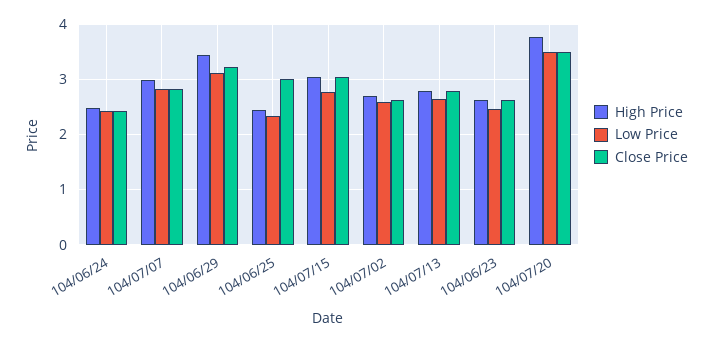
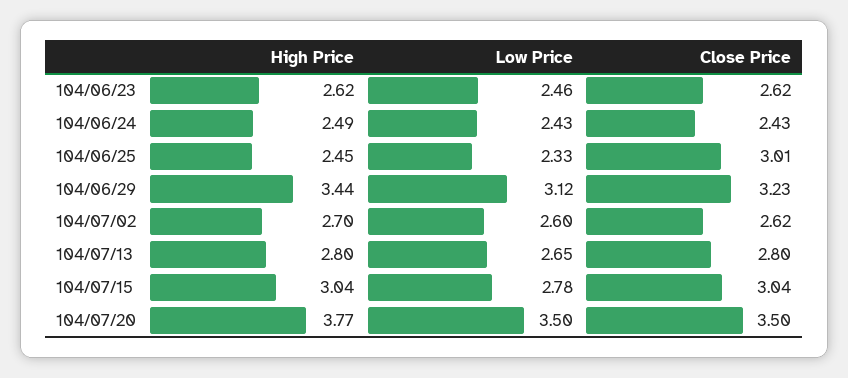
  {
    "High Price": {
      "104/06/24": 2.49,
-     "104/07/07": 3,
      "104/06/29": 3.44,
      "104/06/25": 2.45,
      "104/07/15": 3.04,
      "104/07/02": 2.7,
      "104/07/13": 2.8,
      "104/06/23": 2.62,
      "104/07/20": 3.77
    },
    "Low Price": {
      "104/06/24": 2.43,
-     "104/07/07": 2.8,
      "104/06/29": 3.12,
      "104/06/25": 2.33,
      "104/07/15": 2.78,
      "104/07/02": 2.6,
      "104/07/13": 2.65,
      "104/06/23": 2.46,
      "104/07/20": 3.5
    },
    "Close Price": {
      "104/06/24": 2.43,
-     "104/07/07": 2.8,
      "104/06/29": 3.23,
      "104/06/25": 3.01,
      "104/07/15": 3.04,
      "104/07/02": 2.62,
      "104/07/13": 2.8,
      "104/06/23": 2.62,
      "104/07/20": 3.5
    }
  }

